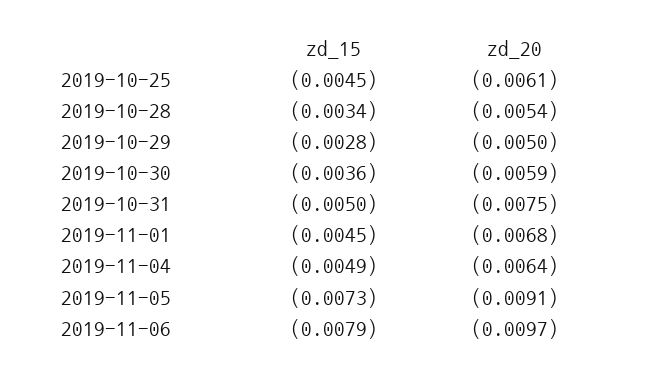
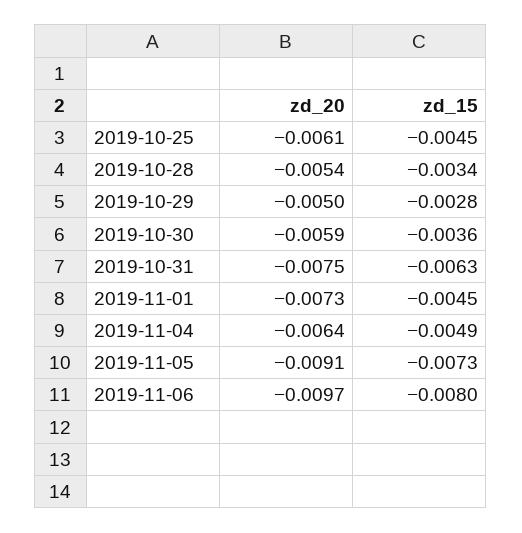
  {
    "zd_15": {
      "2019-10-25": -0.0045,
      "2019-10-28": -0.0034,
      "2019-10-29": -0.0028,
      "2019-10-30": -0.0036,
-     "2019-10-31": -0.005,
+     "2019-10-31": -0.0063,
      "2019-11-01": -0.0045,
      "2019-11-04": -0.0049,
      "2019-11-05": -0.0073,
-     "2019-11-06": -0.0079
+     "2019-11-06": -0.008
    },
    "zd_20": {
      "2019-10-25": -0.0061,
      "2019-10-28": -0.0054,
      "2019-10-29": -0.005,
      "2019-10-30": -0.0059,
      "2019-10-31": -0.0075,
-     "2019-11-01": -0.0068,
+     "2019-11-01": -0.0073,
      "2019-11-04": -0.0064,
      "2019-11-05": -0.0091,
      "2019-11-06": -0.0097
    }
  }

